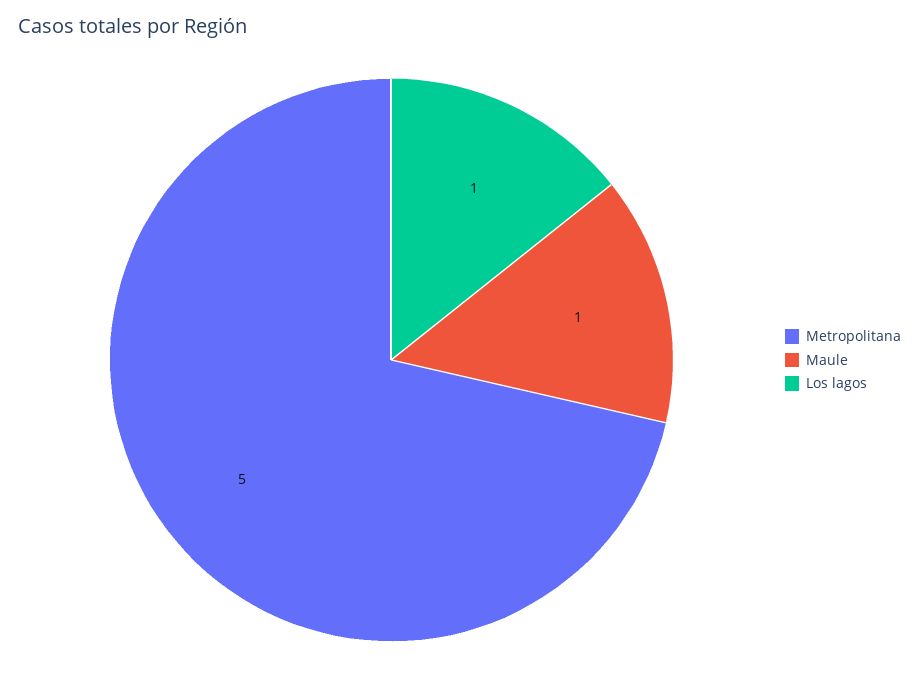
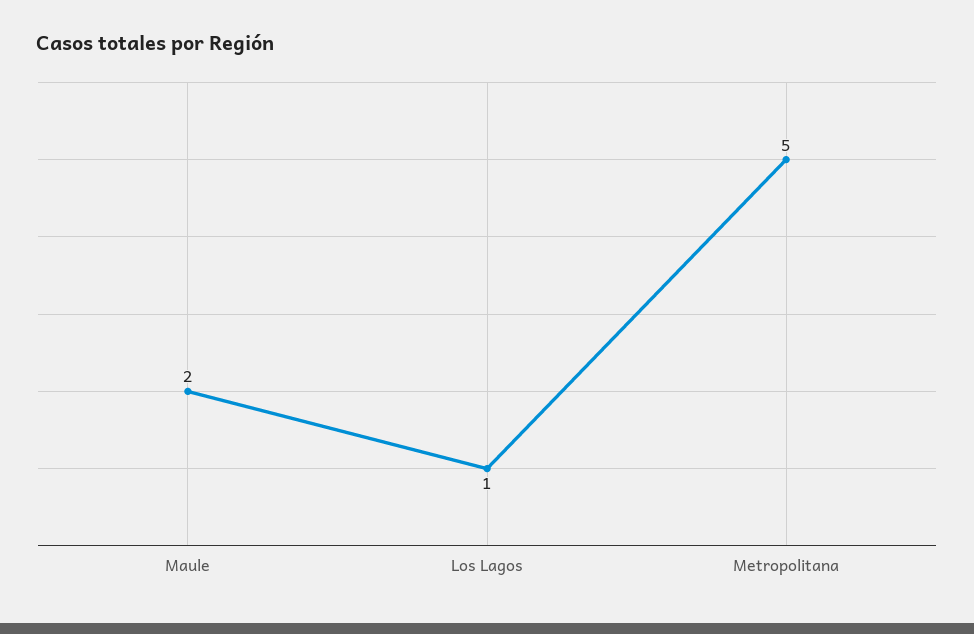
  {
    "Metropolitana": 5,
-   "Maule": 1,
+   "Maule": 2,
    "Los lagos": 1
  }

